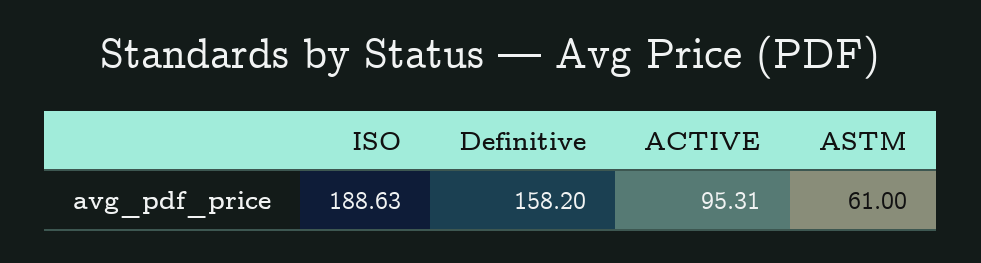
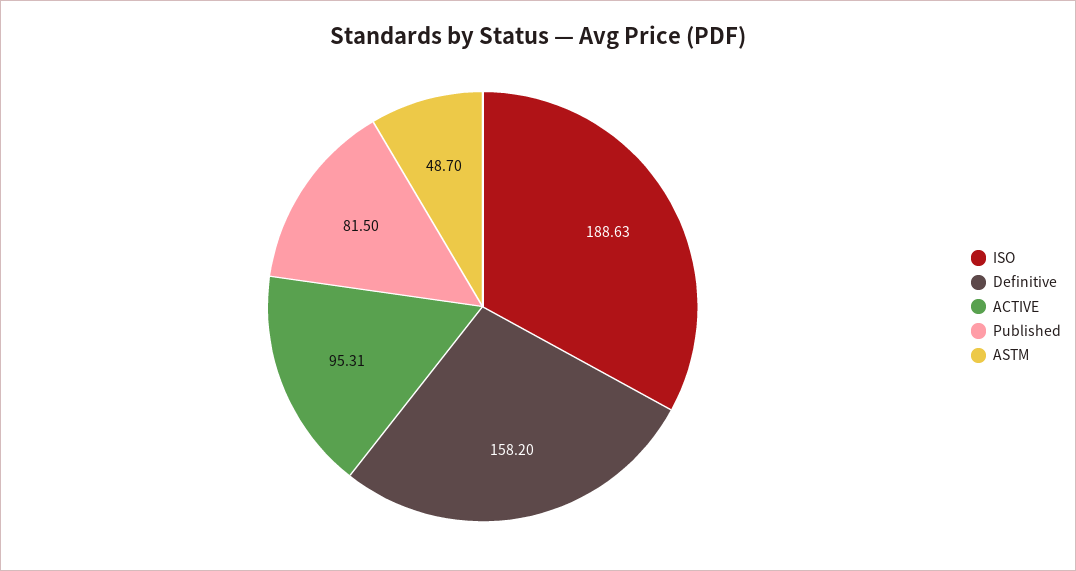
  {
    "ISO": 188.63,
    "Definitive": 158.2,
    "ACTIVE": 95.31,
-   "ASTM": 61
+   "ASTM": 48.7,
+   "Published": 81.5
  }

